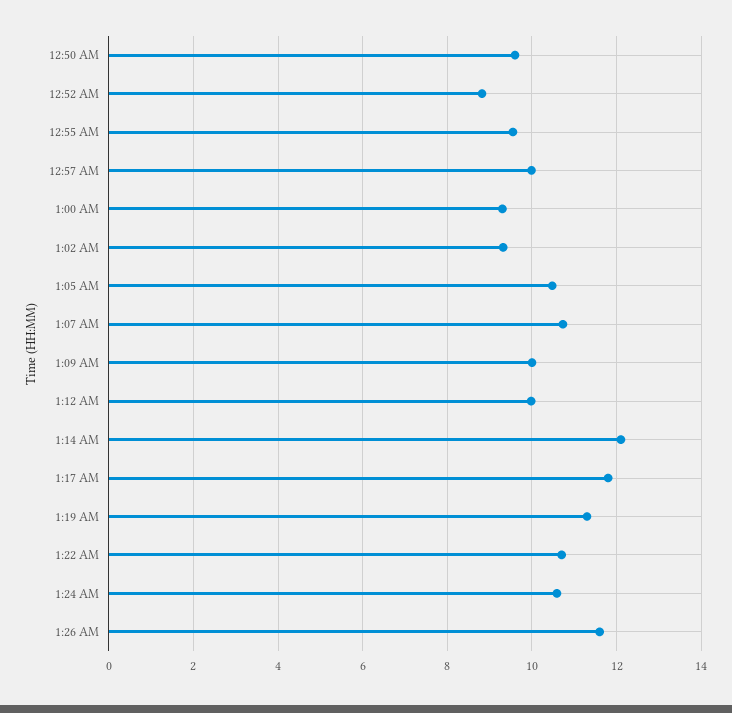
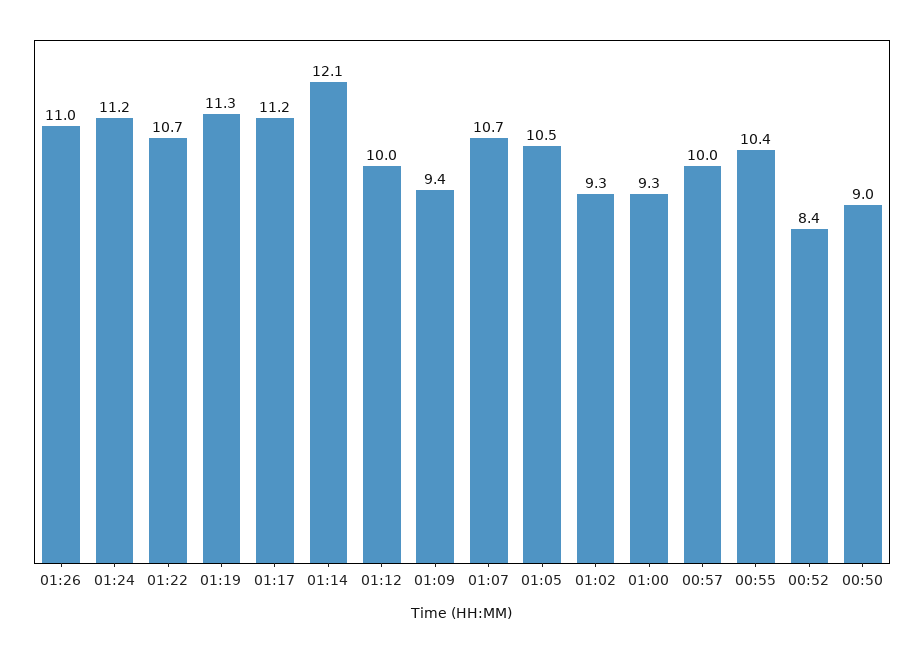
  {
-   "12:50 AM": 9.6,
+   "12:50 AM": 9,
-   "12:52 AM": 8.8,
+   "12:52 AM": 8.4,
-   "12:55 AM": 9.6,
+   "12:55 AM": 10.4,
    "12:57 AM": 10,
    "1:00 AM": 9.3,
    "1:02 AM": 9.3,
    "1:05 AM": 10.5,
    "1:07 AM": 10.7,
-   "1:09 AM": 10,
+   "1:09 AM": 9.4,
    "1:12 AM": 10,
    "1:14 AM": 12.1,
-   "1:17 AM": 11.8,
+   "1:17 AM": 11.2,
    "1:19 AM": 11.3,
    "1:22 AM": 10.7,
-   "1:24 AM": 10.6,
+   "1:24 AM": 11.2,
-   "1:26 AM": 11.6
+   "1:26 AM": 11
  }

